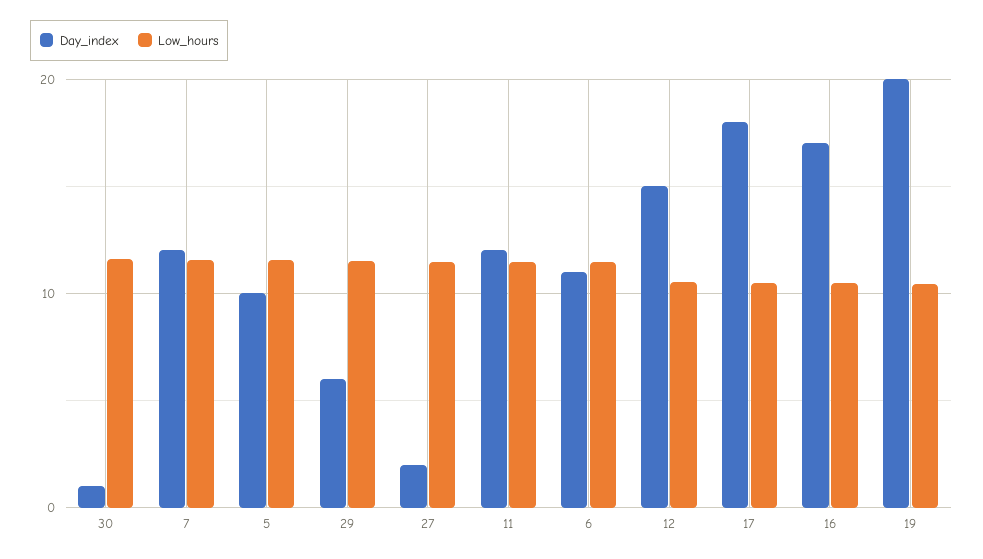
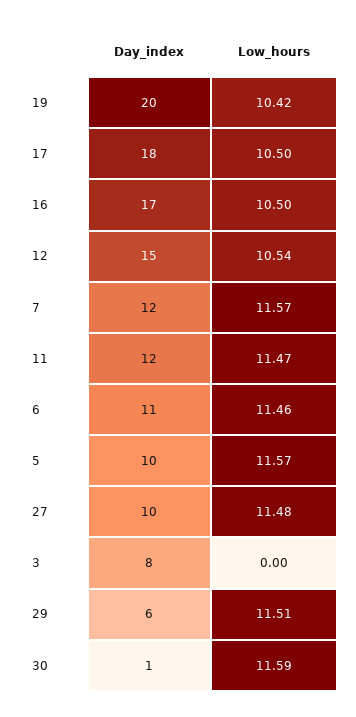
  {
    "Day_index": {
      "30": 1,
      "7": 12,
      "5": 10,
      "29": 6,
-     "27": 2,
+     "27": 10,
      "11": 12,
      "6": 11,
      "12": 15,
      "17": 18,
      "16": 17,
-     "19": 20
+     "19": 20,
+     "3": 8
    },
    "Low_hours": {
      "30": 11.59,
      "7": 11.57,
      "5": 11.57,
      "29": 11.51,
      "27": 11.48,
      "11": 11.47,
      "6": 11.46,
      "12": 10.54,
      "17": 10.5,
      "16": 10.5,
-     "19": 10.42
+     "19": 10.42,
+     "3": 0
    }
  }

